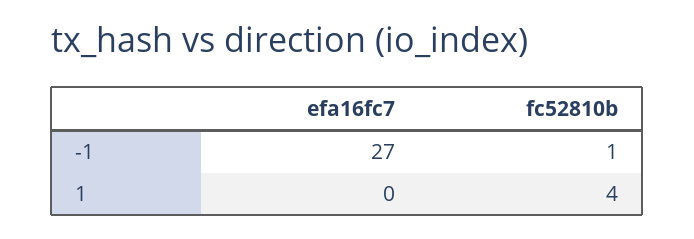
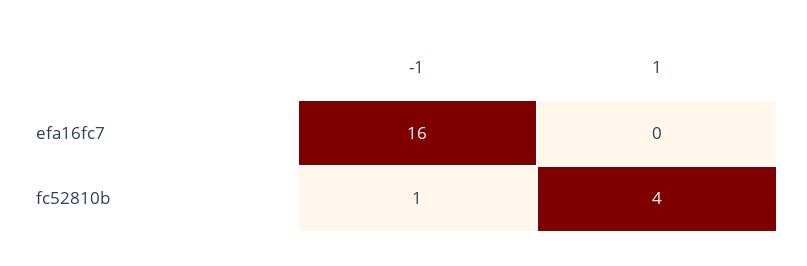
  {
    "efa16fc7": {
-     "-1": 27,
+     "-1": 16,
      "1": 0
    },
    "fc52810b": {
      "-1": 1,
      "1": 4
    }
  }

